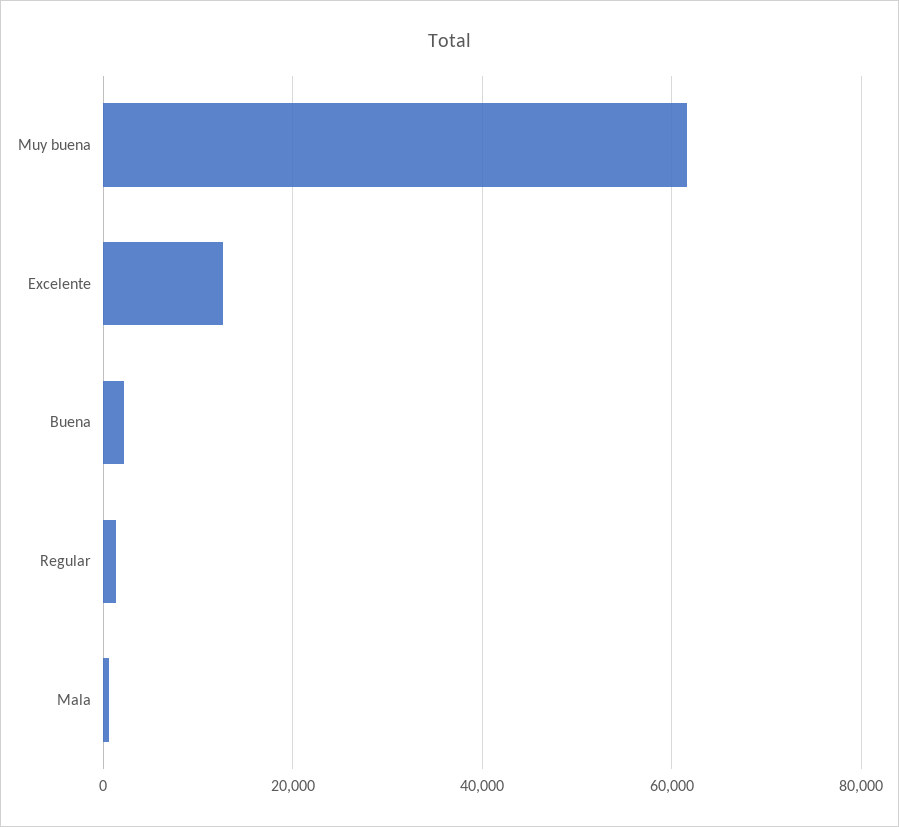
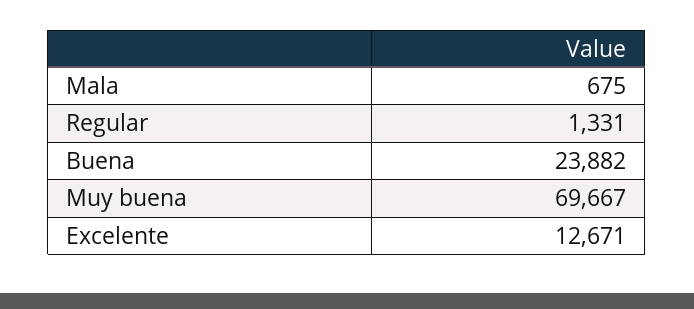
  {
-   "Muy buena": 62000,
+   "Muy buena": 69667,
    "Excelente": 12671,
-   "Buena": 2000,
+   "Buena": 23882,
    "Regular": 1331,
    "Mala": 675
  }

